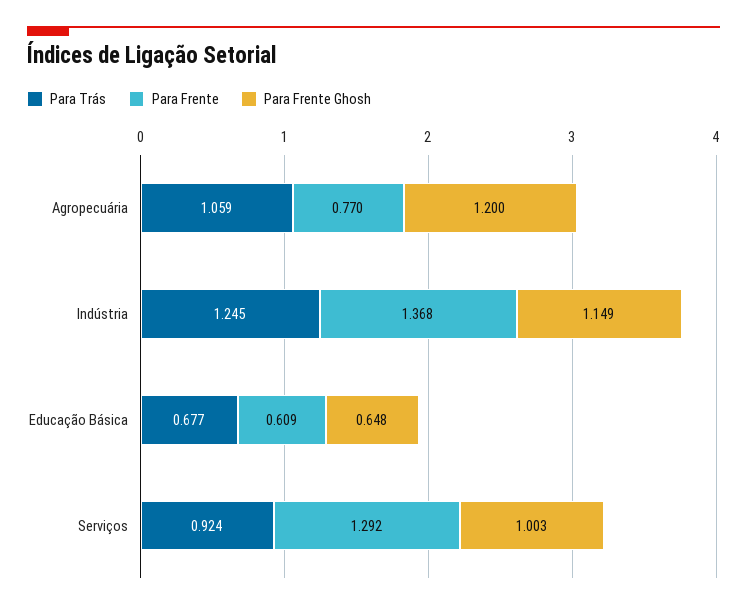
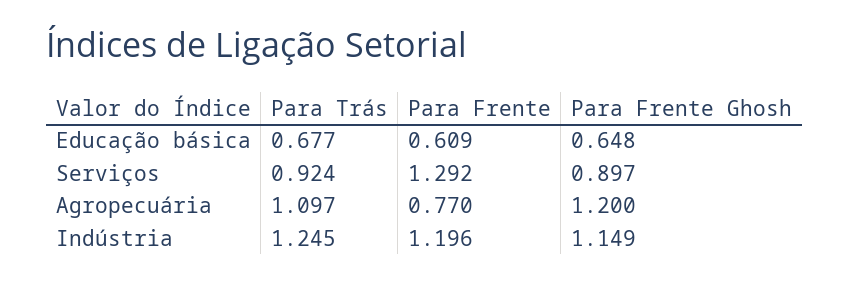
  {
    "Para Trás": {
-     "Agropecuária": 1.059,
+     "Agropecuária": 1.097,
      "Indústria": 1.245,
      "Educação Básica": 0.677,
      "Serviços": 0.924
    },
    "Para Frente": {
      "Agropecuária": 0.77,
-     "Indústria": 1.368,
+     "Indústria": 1.196,
      "Educação Básica": 0.609,
      "Serviços": 1.292
    },
    "Para Frente Ghosh": {
      "Agropecuária": 1.2,
      "Indústria": 1.149,
      "Educação Básica": 0.648,
-     "Serviços": 1.003
+     "Serviços": 0.897
    }
  }

